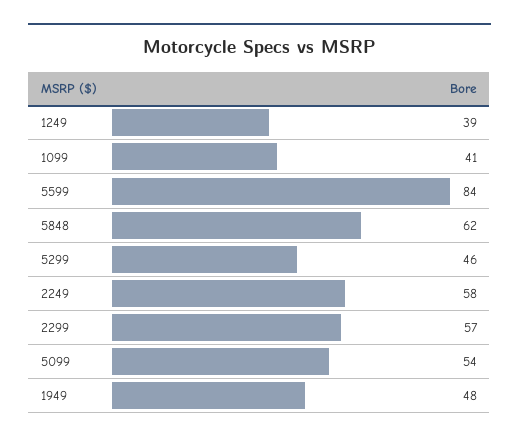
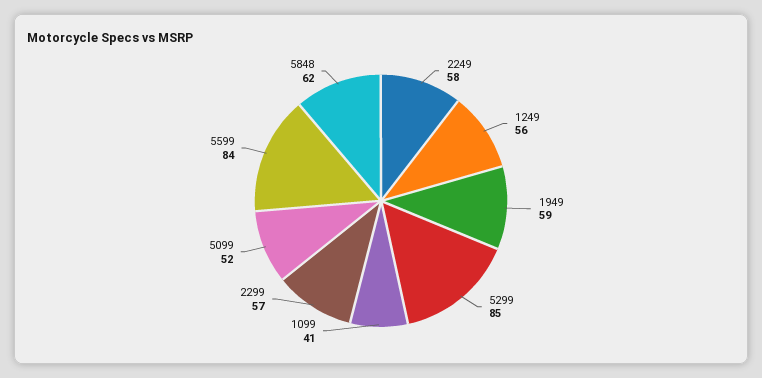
  {
-   "1249": 39,
+   "1249": 56,
    "1099": 41,
    "5599": 84,
    "5848": 62,
-   "5299": 46,
+   "5299": 85,
    "2249": 58,
    "2299": 57,
-   "5099": 54,
+   "5099": 52,
-   "1949": 48
+   "1949": 59
  }

